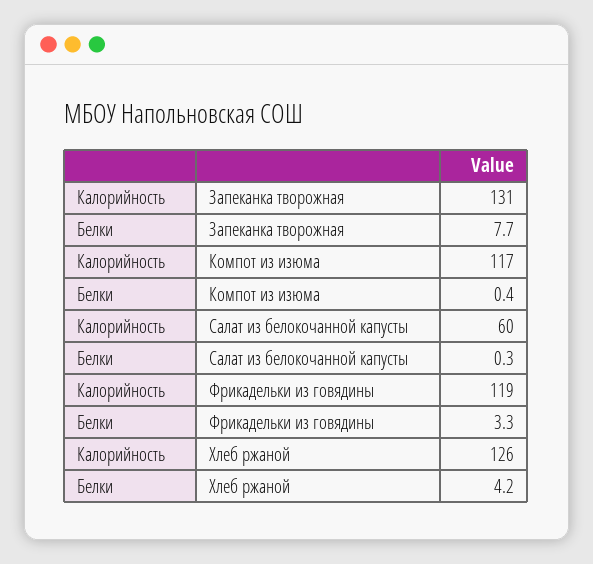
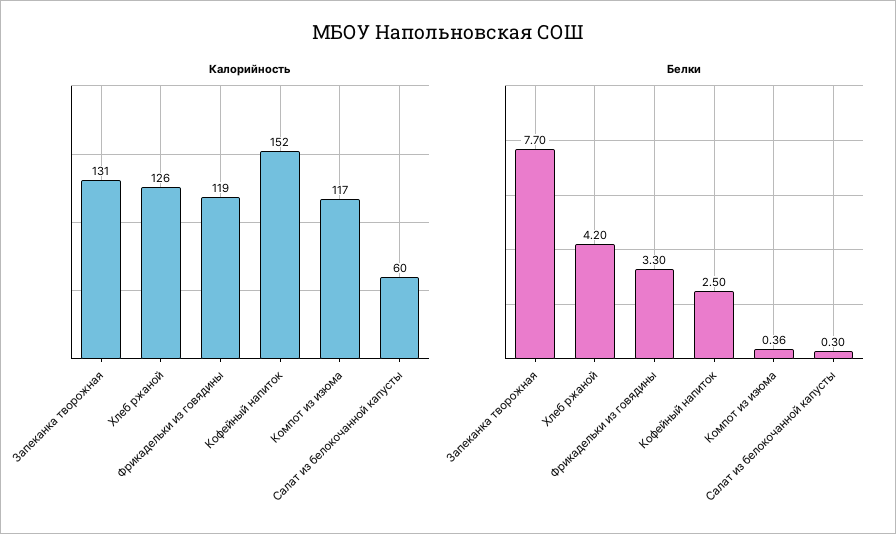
  {
    "Калорийность": {
      "Запеканка творожная": 131,
      "Компот из изюма": 117,
      "Салат из белокочанной капусты": 60,
      "Фрикадельки из говядины": 119,
-     "Хлеб ржаной": 126
+     "Хлеб ржаной": 126,
+     "Кофейный напиток": 152
    },
    "Белки": {
      "Запеканка творожная": 7.7,
      "Компот из изюма": 0.36,
      "Салат из белокочанной капусты": 0.3,
      "Фрикадельки из говядины": 3.3,
-     "Хлеб ржаной": 4.2
+     "Хлеб ржаной": 4.2,
+     "Кофейный напиток": 2.5
    }
  }

